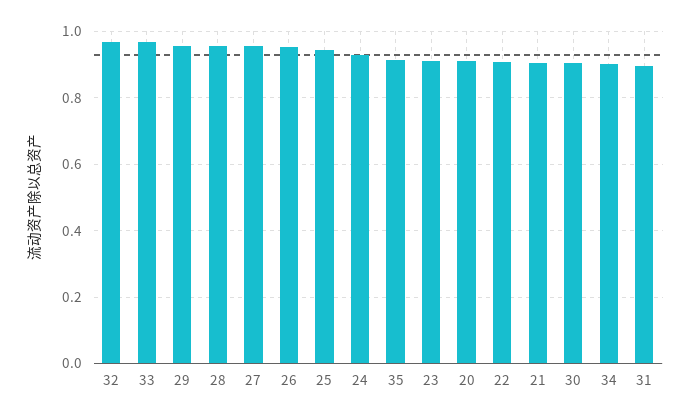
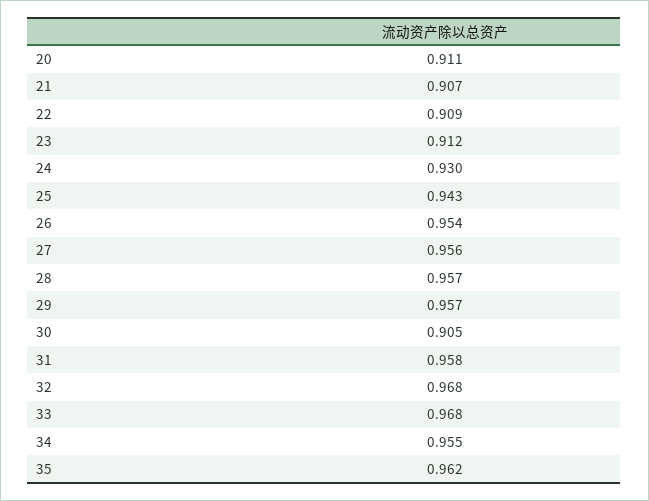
  {
    "32": 0.968,
    "33": 0.968,
    "29": 0.957,
    "28": 0.957,
    "27": 0.956,
    "26": 0.954,
    "25": 0.943,
    "24": 0.93,
-   "35": 0.92,
+   "35": 0.962,
    "23": 0.912,
    "20": 0.911,
    "22": 0.909,
    "21": 0.907,
    "30": 0.905,
-   "34": 0.9,
+   "34": 0.955,
-   "31": 0.9
+   "31": 0.958
  }

